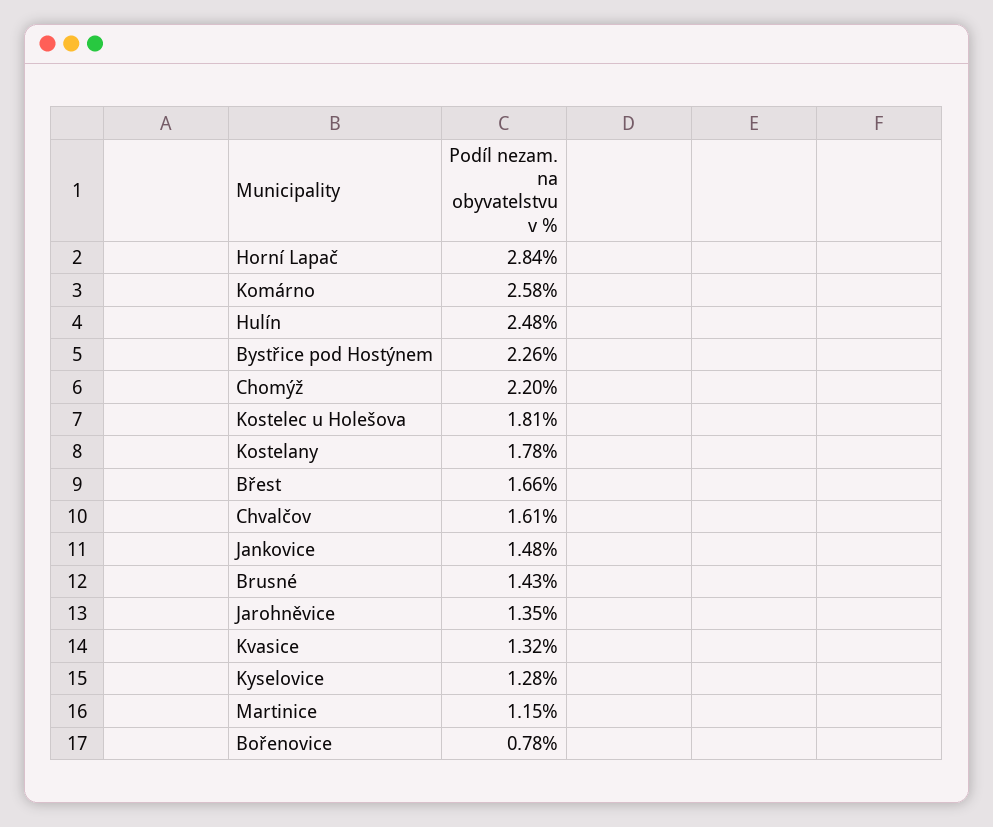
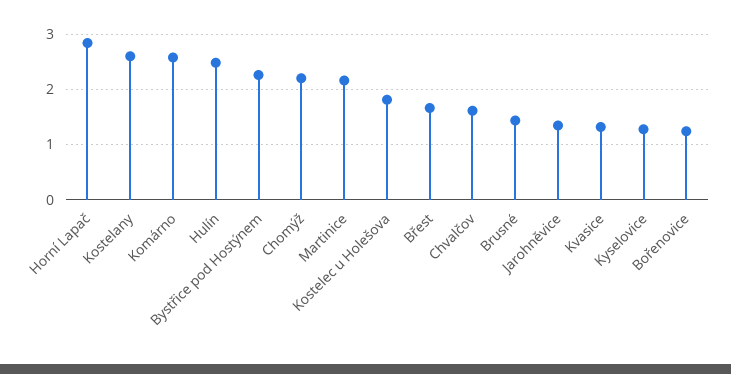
  {
    "Horní Lapač": 2.84,
    "Komárno": 2.58,
    "Hulín": 2.48,
    "Bystřice pod Hostýnem": 2.26,
    "Chomýž": 2.2,
    "Kostelec u Holešova": 1.81,
-   "Kostelany": 1.78,
+   "Kostelany": 2.6,
    "Břest": 1.66,
    "Chvalčov": 1.61,
-   "Jankovice": 1.48,
    "Brusné": 1.43,
    "Jarohněvice": 1.35,
    "Kvasice": 1.32,
    "Kyselovice": 1.28,
-   "Martinice": 1.15,
+   "Martinice": 2.2,
-   "Bořenovice": 0.78
+   "Bořenovice": 1.2
  }

